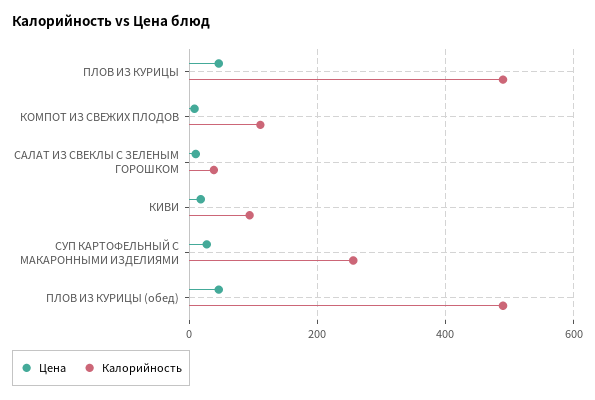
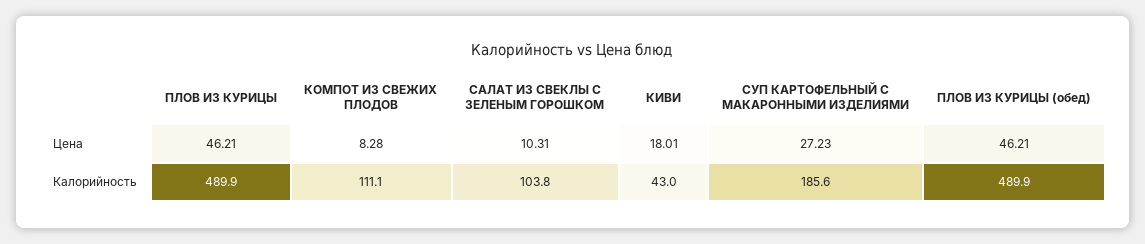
  {
    "Цена": {
      "ПЛОВ ИЗ КУРИЦЫ": 46.21,
      "КОМПОТ ИЗ СВЕЖИХ ПЛОДОВ": 8.28,
      "САЛАТ ИЗ СВЕКЛЫ С ЗЕЛЕНЫМ ГОРОШКОМ": 10.31,
      "КИВИ": 18.01,
      "СУП КАРТОФЕЛЬНЫЙ С МАКАРОННЫМИ ИЗДЕЛИЯМИ": 27.23,
      "ПЛОВ ИЗ КУРИЦЫ (обед)": 46.21
    },
    "Калорийность": {
      "ПЛОВ ИЗ КУРИЦЫ": 489.9,
      "КОМПОТ ИЗ СВЕЖИХ ПЛОДОВ": 111.1,
-     "САЛАТ ИЗ СВЕКЛЫ С ЗЕЛЕНЫМ ГОРОШКОМ": 40,
+     "САЛАТ ИЗ СВЕКЛЫ С ЗЕЛЕНЫМ ГОРОШКОМ": 103.8,
-     "КИВИ": 100,
+     "КИВИ": 43,
-     "СУП КАРТОФЕЛЬНЫЙ С МАКАРОННЫМИ ИЗДЕЛИЯМИ": 260,
+     "СУП КАРТОФЕЛЬНЫЙ С МАКАРОННЫМИ ИЗДЕЛИЯМИ": 185.6,
      "ПЛОВ ИЗ КУРИЦЫ (обед)": 489.9
    }
  }

